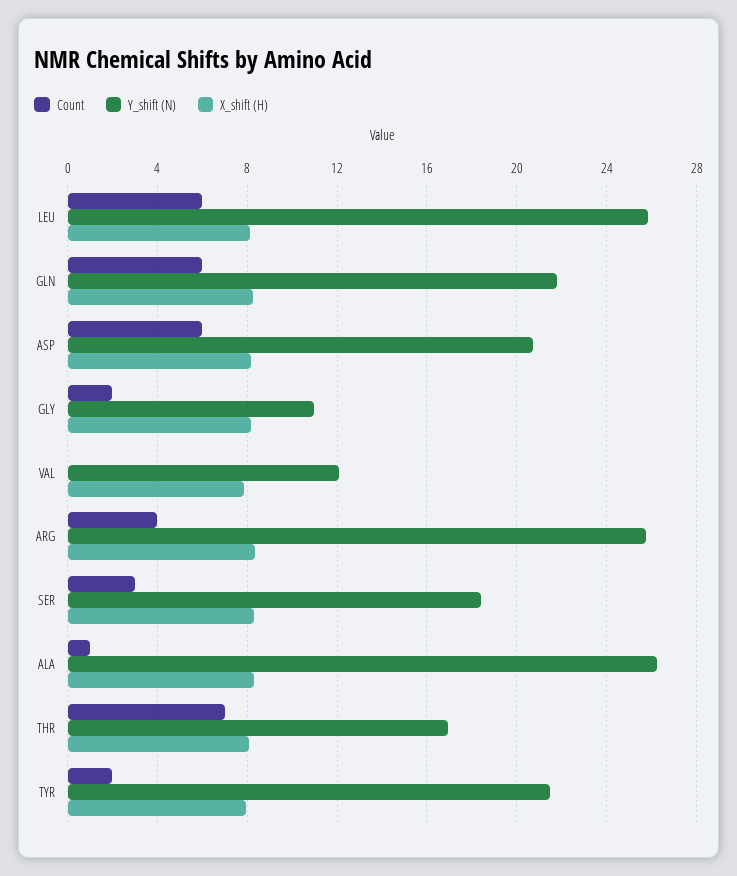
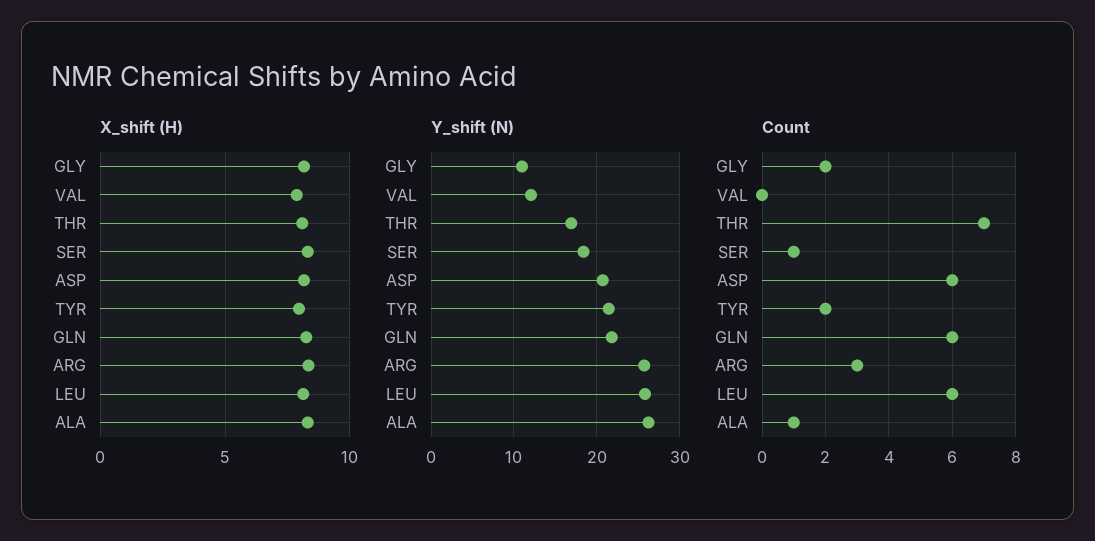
  {
    "Count": {
      "LEU": 6,
      "GLN": 6,
      "ASP": 6,
      "GLY": 2,
      "VAL": 0,
-     "ARG": 4,
+     "ARG": 3,
-     "SER": 3,
+     "SER": 1,
      "ALA": 1,
      "THR": 7,
      "TYR": 2
    },
    "Y_shift (N)": {
      "LEU": 26,
      "GLN": 22,
      "ASP": 20.5,
      "GLY": 11,
      "VAL": 12,
      "ARG": 26,
      "SER": 18.5,
      "ALA": 26.5,
      "THR": 17,
      "TYR": 21.5
    },
    "X_shift (H)": {
      "LEU": 8,
      "GLN": 8,
      "ASP": 8,
      "GLY": 8,
      "VAL": 8,
      "ARG": 8.5,
      "SER": 8.5,
      "ALA": 8.5,
      "THR": 8,
      "TYR": 8
    }
  }

